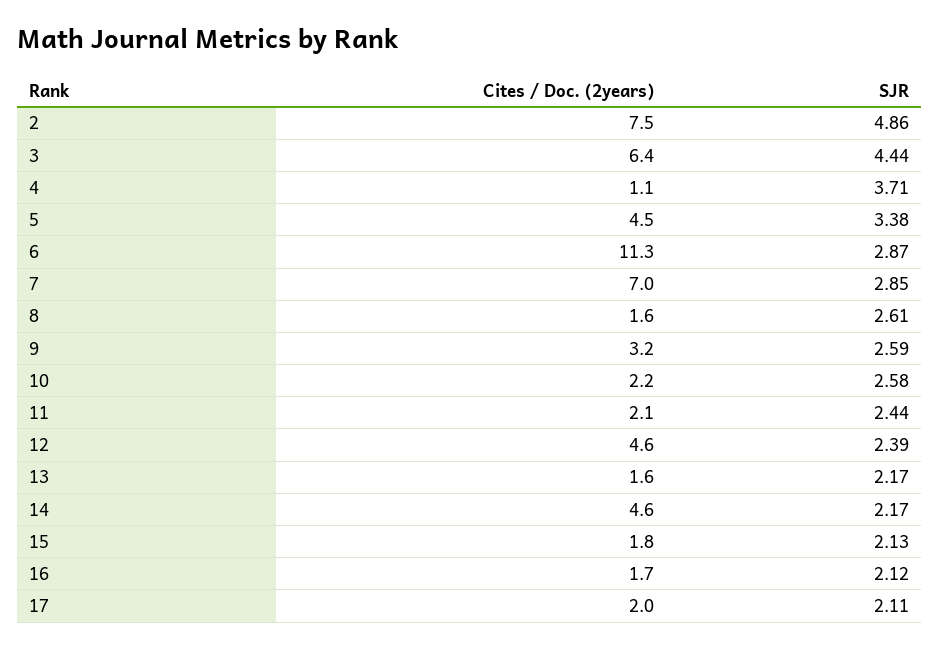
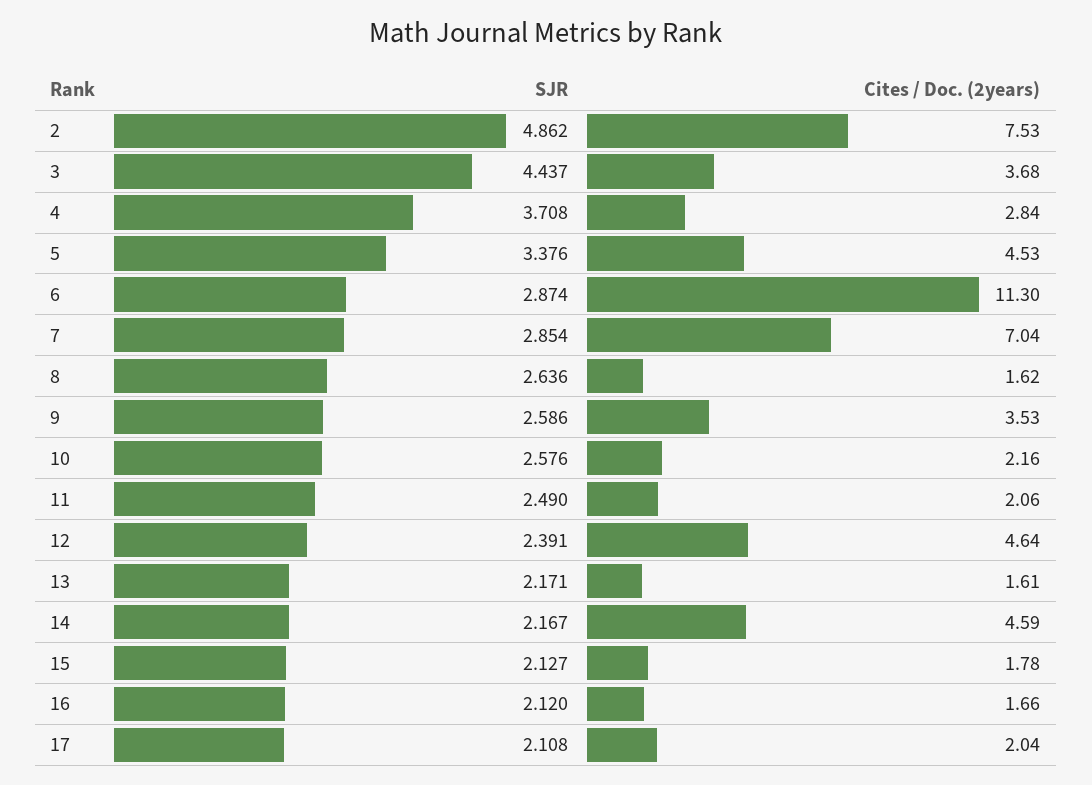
  {
    "Cites / Doc. (2years)": {
      "2": 7.53,
-     "3": 6.4,
+     "3": 3.68,
-     "4": 1.1,
+     "4": 2.84,
      "5": 4.53,
      "6": 11.3,
      "7": 7.04,
      "8": 1.62,
-     "9": 3.2,
+     "9": 3.53,
      "10": 2.16,
      "11": 2.06,
      "12": 4.64,
      "13": 1.61,
      "14": 4.59,
      "15": 1.78,
      "16": 1.66,
      "17": 2.04
    },
    "SJR": {
      "2": 4.862,
      "3": 4.437,
      "4": 3.708,
      "5": 3.376,
      "6": 2.874,
      "7": 2.854,
-     "8": 2.61,
+     "8": 2.636,
      "9": 2.586,
      "10": 2.576,
-     "11": 2.44,
+     "11": 2.49,
      "12": 2.391,
      "13": 2.171,
      "14": 2.167,
      "15": 2.127,
      "16": 2.12,
      "17": 2.108
    }
  }

